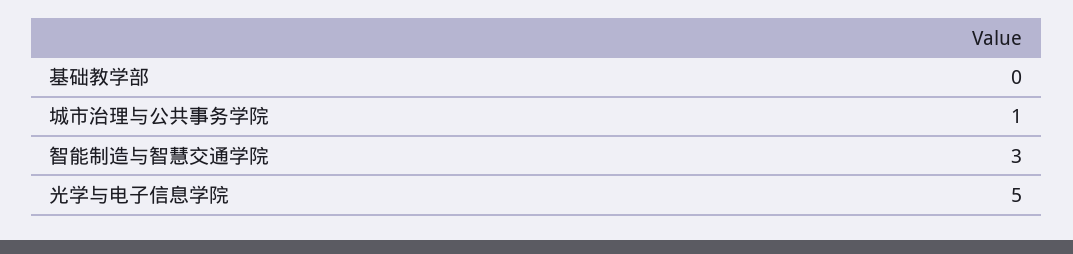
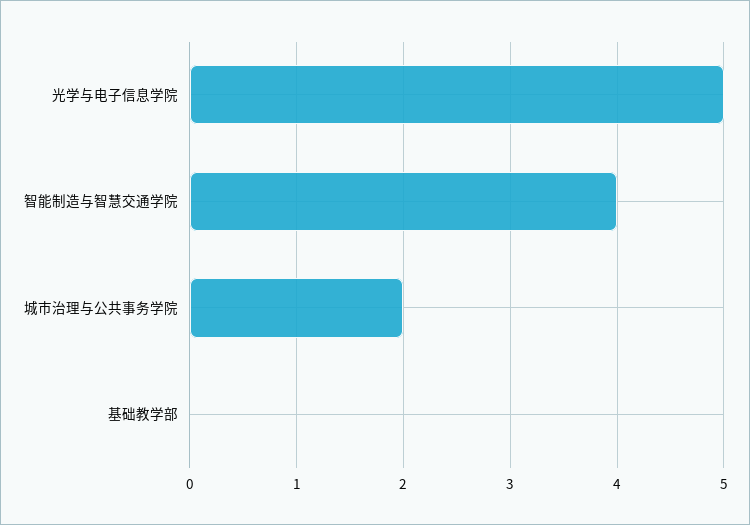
  {
    "基础教学部": 0,
-   "城市治理与公共事务学院": 1,
+   "城市治理与公共事务学院": 2,
-   "智能制造与智慧交通学院": 3,
+   "智能制造与智慧交通学院": 4,
    "光学与电子信息学院": 5
  }

